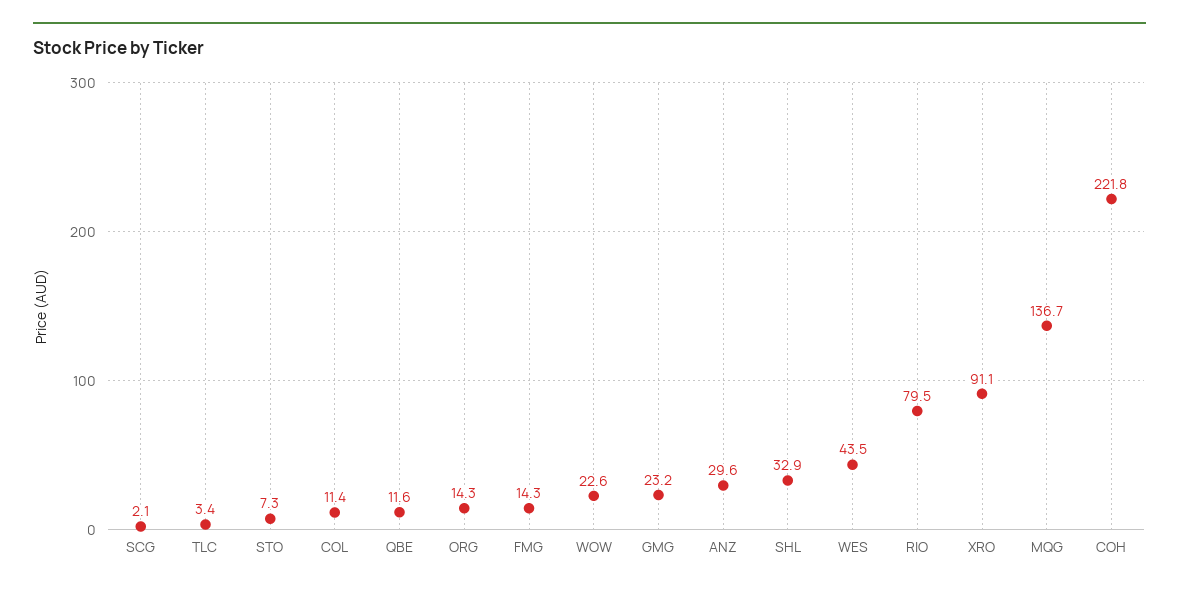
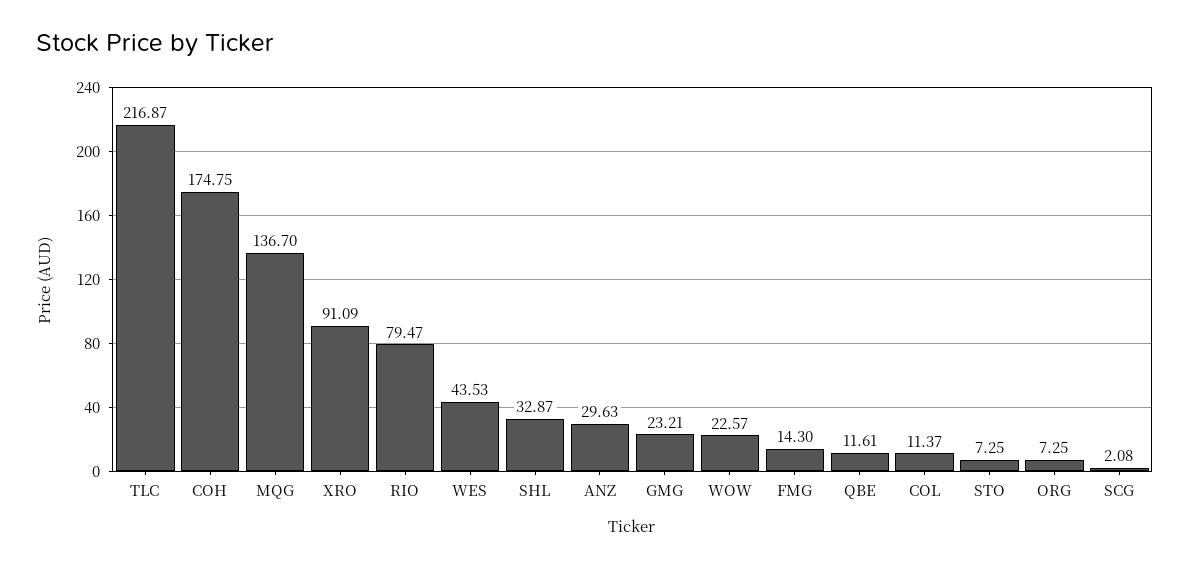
  {
    "SCG": 2.08,
-   "TLC": 3.4,
+   "TLC": 216.87,
    "STO": 7.25,
    "COL": 11.37,
    "QBE": 11.61,
-   "ORG": 14.3,
+   "ORG": 7.25,
    "FMG": 14.3,
    "WOW": 22.57,
    "GMG": 23.21,
    "ANZ": 29.63,
    "SHL": 32.87,
    "WES": 43.53,
    "RIO": 79.47,
    "XRO": 91.09,
    "MQG": 136.7,
-   "COH": 221.8
+   "COH": 174.75
  }

